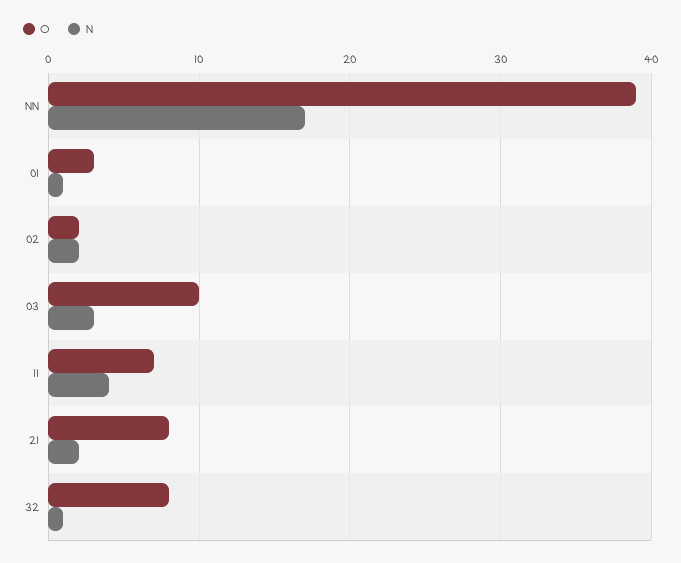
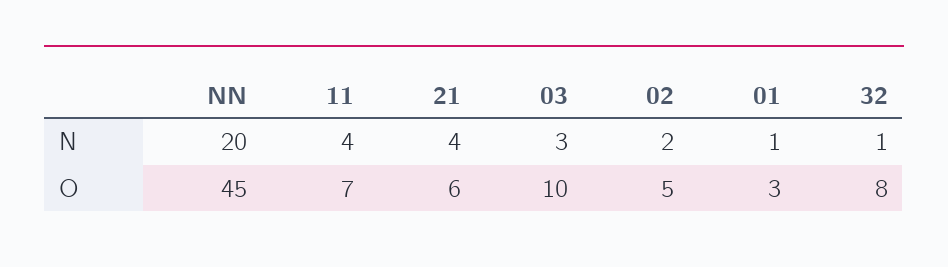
  {
    "O": {
-     "NN": 39,
+     "NN": 45,
      "01": 3,
-     "02": 2,
+     "02": 5,
      "03": 10,
      "11": 7,
-     "21": 8,
+     "21": 6,
      "32": 8
    },
    "N": {
-     "NN": 17,
+     "NN": 20,
      "01": 1,
      "02": 2,
      "03": 3,
      "11": 4,
-     "21": 2,
+     "21": 4,
      "32": 1
    }
  }

